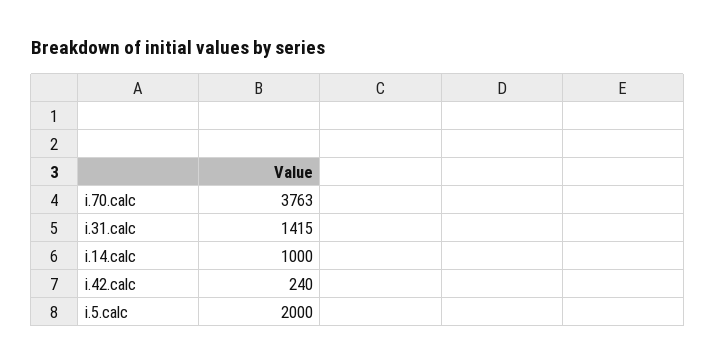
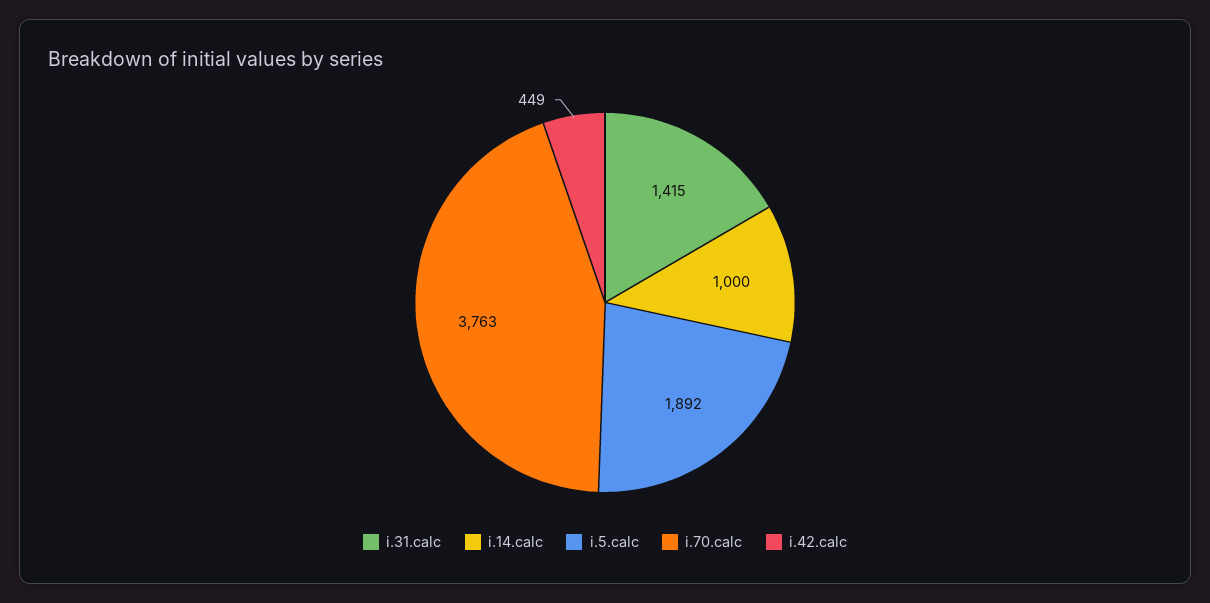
  {
    "i.70.calc": 3763,
    "i.31.calc": 1415,
    "i.14.calc": 1000,
-   "i.42.calc": 240,
+   "i.42.calc": 449,
-   "i.5.calc": 2000
+   "i.5.calc": 1892
  }

